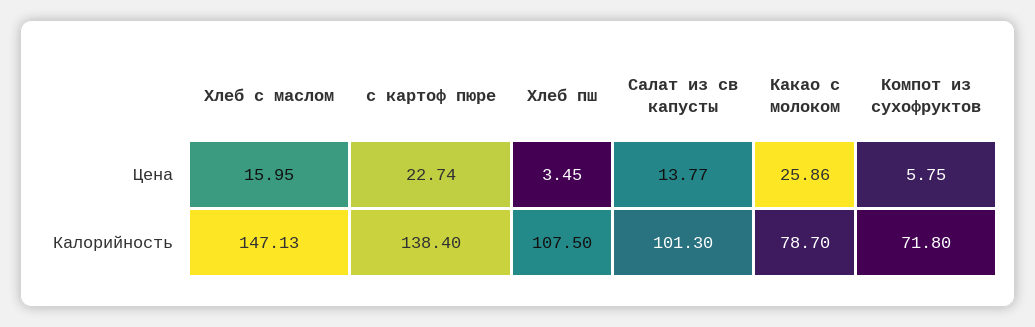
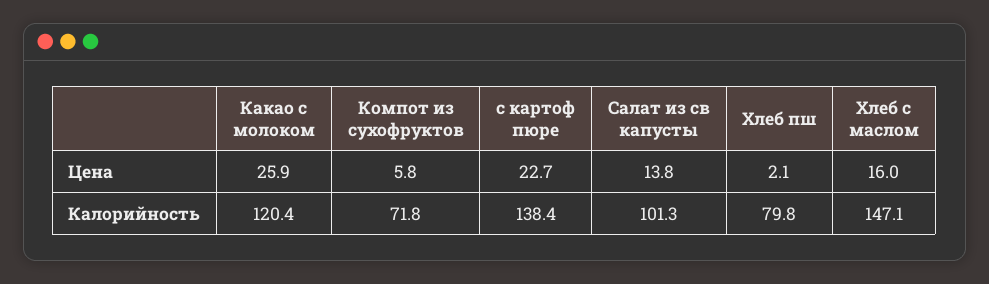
  {
    "Хлеб с маслом": {
      "Цена": 15.95,
      "Калорийность": 147.13
    },
    "с картоф пюре": {
      "Цена": 22.74,
      "Калорийность": 138.4
    },
    "Хлеб пш": {
-     "Цена": 3.45,
+     "Цена": 2.1,
-     "Калорийность": 107.5
+     "Калорийность": 79.8
    },
    "Салат из св капусты": {
      "Цена": 13.77,
      "Калорийность": 101.3
    },
    "Какао с молоком": {
      "Цена": 25.86,
-     "Калорийность": 78.7
+     "Калорийность": 120.4
    },
    "Компот из сухофруктов": {
      "Цена": 5.75,
      "Калорийность": 71.8
    }
  }

